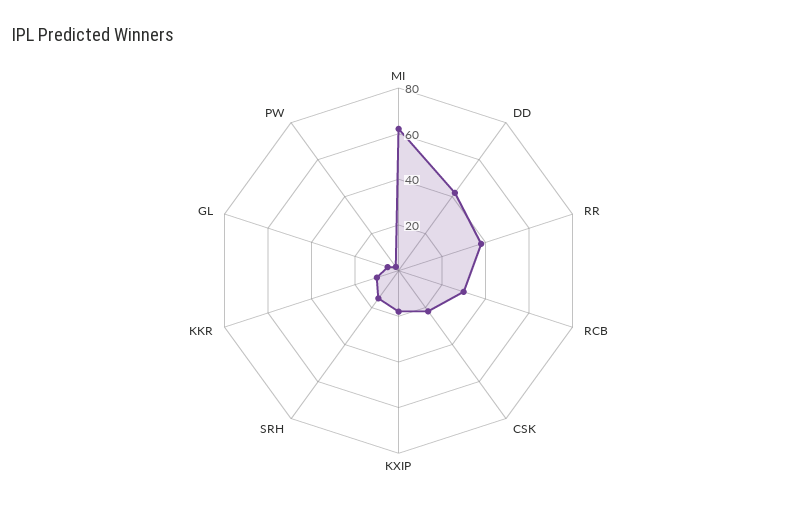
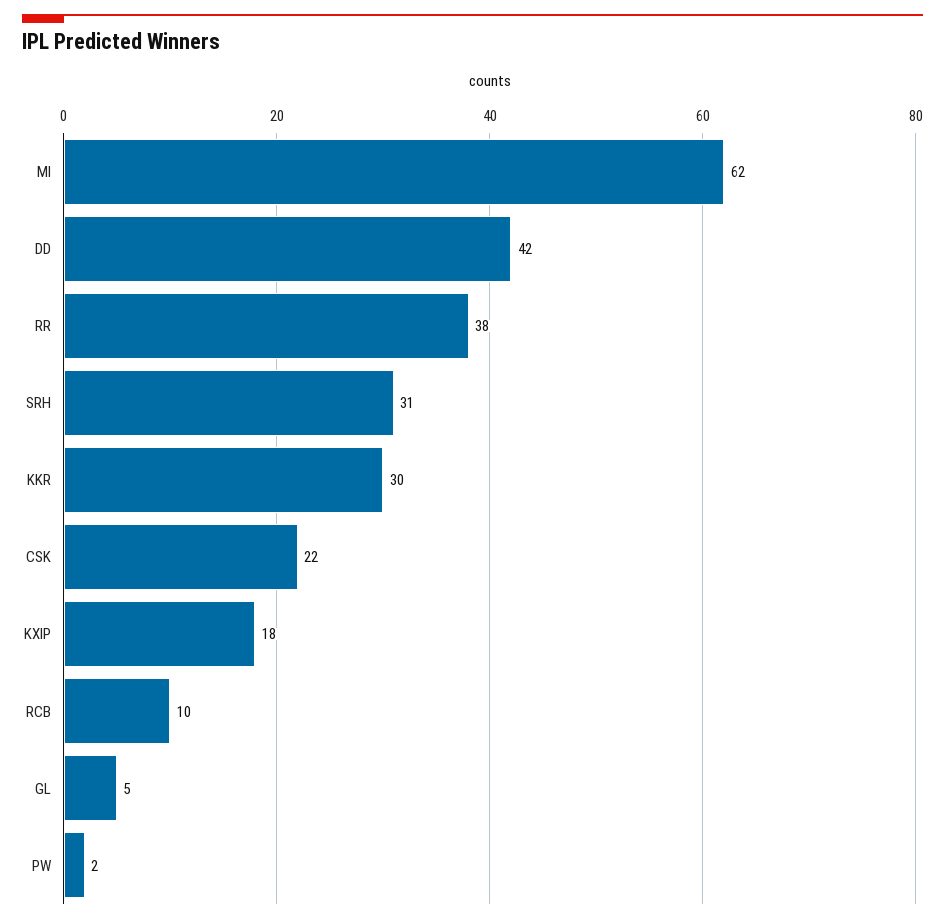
  {
    "MI": 62,
    "DD": 42,
    "RR": 38,
-   "RCB": 30,
+   "RCB": 10,
    "CSK": 22,
    "KXIP": 18,
-   "SRH": 15,
+   "SRH": 31,
-   "KKR": 10,
+   "KKR": 30,
    "GL": 5,
    "PW": 2
  }

